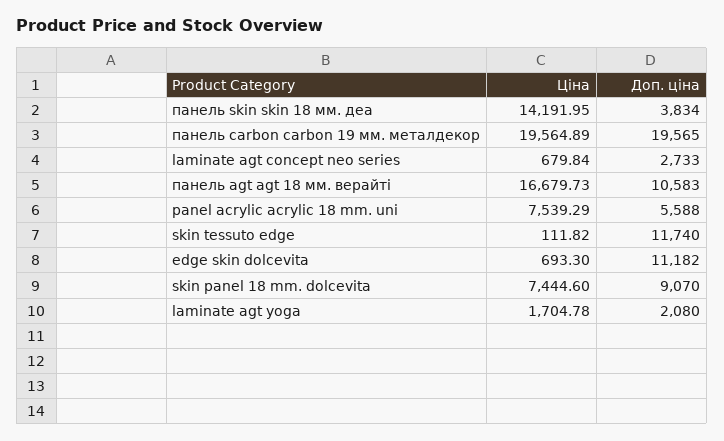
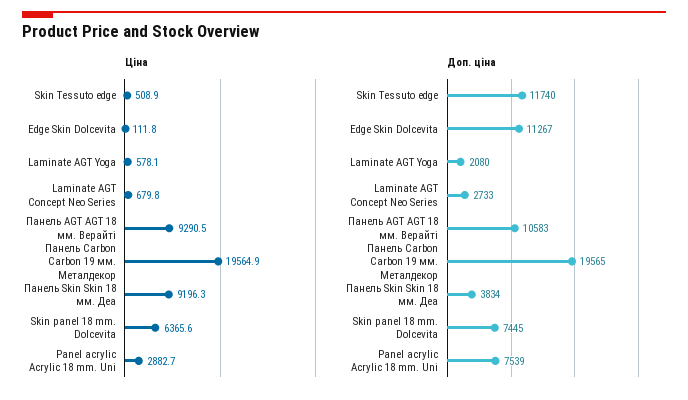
  {
    "Ціна": {
-     "панель skin skin 18 мм. деа": 14191.95,
+     "панель skin skin 18 мм. деа": 9196.3,
      "панель carbon carbon 19 мм. металдекор": 19564.89,
      "laminate agt concept neo series": 679.84,
-     "панель agt agt 18 мм. верайті": 16679.73,
+     "панель agt agt 18 мм. верайті": 9290.5,
-     "panel acrylic acrylic 18 mm. uni": 7539.29,
+     "panel acrylic acrylic 18 mm. uni": 2882.7,
-     "skin tessuto edge": 111.82,
+     "skin tessuto edge": 508.9,
-     "edge skin dolcevita": 693.3,
+     "edge skin dolcevita": 111.8,
-     "skin panel 18 mm. dolcevita": 7444.6,
+     "skin panel 18 mm. dolcevita": 6365.6,
-     "laminate agt yoga": 1704.78
+     "laminate agt yoga": 578.1
    },
    "Доп. ціна": {
      "панель skin skin 18 мм. деа": 3834,
      "панель carbon carbon 19 мм. металдекор": 19565,
      "laminate agt concept neo series": 2733,
      "панель agt agt 18 мм. верайті": 10583,
-     "panel acrylic acrylic 18 mm. uni": 5588,
+     "panel acrylic acrylic 18 mm. uni": 7539,
      "skin tessuto edge": 11740,
-     "edge skin dolcevita": 11182,
+     "edge skin dolcevita": 11267,
-     "skin panel 18 mm. dolcevita": 9070,
+     "skin panel 18 mm. dolcevita": 7445,
      "laminate agt yoga": 2080
    }
  }

